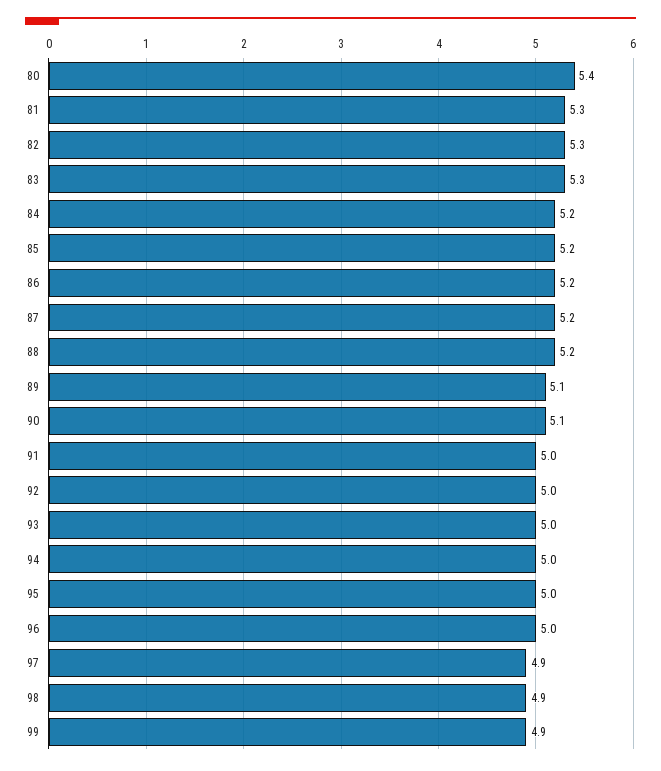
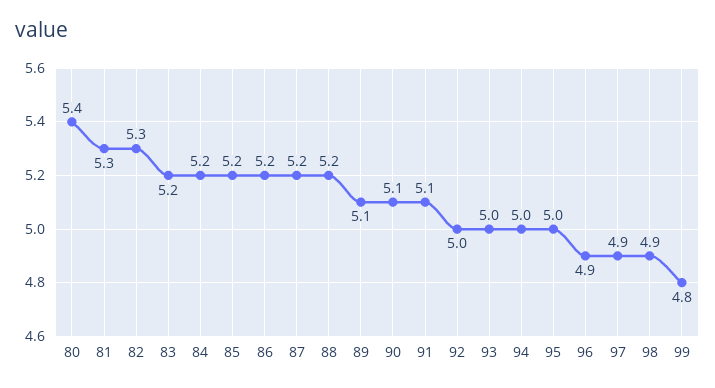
  {
    "80": 5.4,
    "81": 5.3,
    "82": 5.3,
-   "83": 5.3,
+   "83": 5.2,
    "84": 5.2,
    "85": 5.2,
    "86": 5.2,
    "87": 5.2,
    "88": 5.2,
    "89": 5.1,
    "90": 5.1,
-   "91": 5,
+   "91": 5.1,
    "92": 5,
    "93": 5,
    "94": 5,
    "95": 5,
-   "96": 5,
+   "96": 4.9,
    "97": 4.9,
    "98": 4.9,
-   "99": 4.9
+   "99": 4.8
  }

